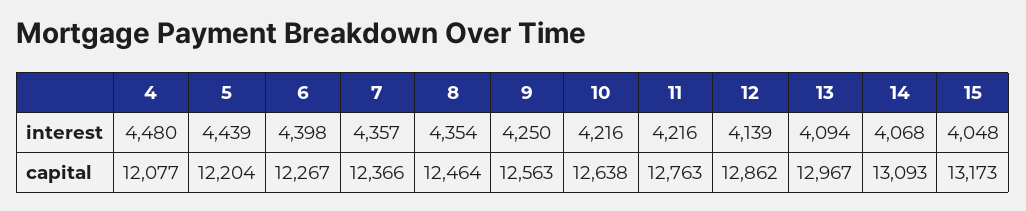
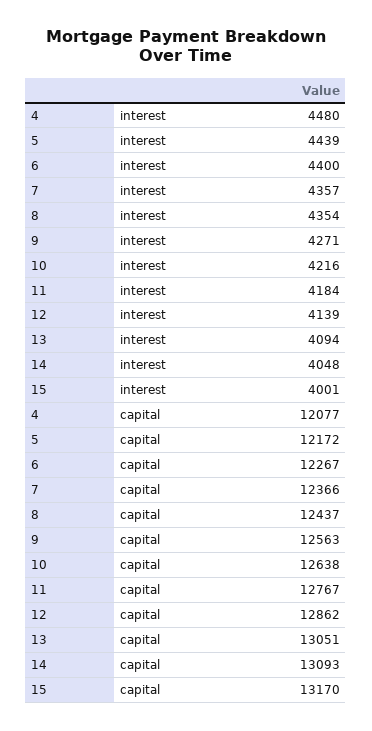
  {
    "4": {
      "interest": 4480,
      "capital": 12077
    },
    "5": {
      "interest": 4439,
-     "capital": 12204
+     "capital": 12172
    },
    "6": {
-     "interest": 4398,
+     "interest": 4400,
      "capital": 12267
    },
    "7": {
      "interest": 4357,
      "capital": 12366
    },
    "8": {
      "interest": 4354,
-     "capital": 12464
+     "capital": 12437
    },
    "9": {
-     "interest": 4250,
+     "interest": 4271,
      "capital": 12563
    },
    "10": {
      "interest": 4216,
      "capital": 12638
    },
    "11": {
-     "interest": 4216,
+     "interest": 4184,
-     "capital": 12763
+     "capital": 12767
    },
    "12": {
      "interest": 4139,
      "capital": 12862
    },
    "13": {
      "interest": 4094,
-     "capital": 12967
+     "capital": 13051
    },
    "14": {
-     "interest": 4068,
+     "interest": 4048,
      "capital": 13093
    },
    "15": {
-     "interest": 4048,
+     "interest": 4001,
-     "capital": 13173
+     "capital": 13170
    }
  }

